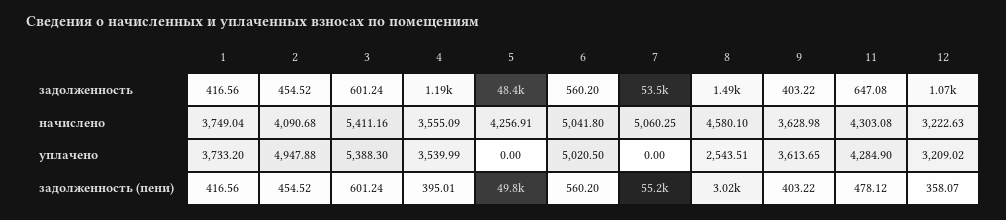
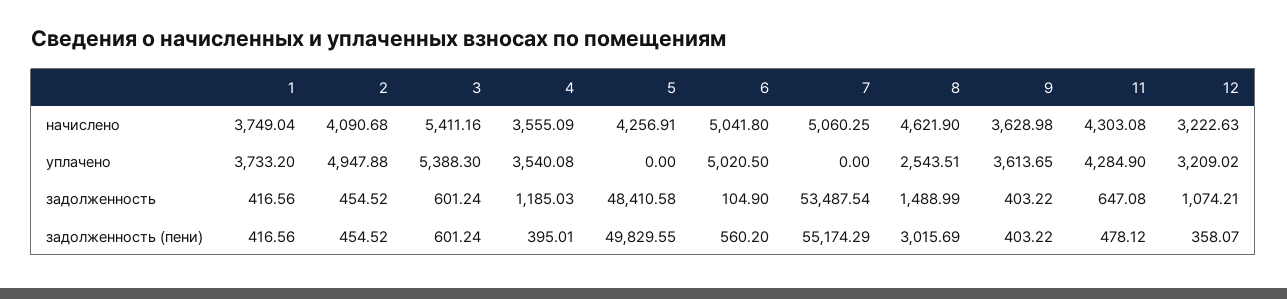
  {
    "1": {
      "задолженность": 416.56,
      "начислено": 3749.04,
      "уплачено": 3733.2,
      "задолженность (пени)": 416.56
    },
    "2": {
      "задолженность": 454.52,
      "начислено": 4090.68,
      "уплачено": 4947.88,
      "задолженность (пени)": 454.52
    },
    "3": {
      "задолженность": 601.24,
      "начислено": 5411.16,
      "уплачено": 5388.3,
      "задолженность (пени)": 601.24
    },
    "4": {
      "задолженность": 1185.03,
      "начислено": 3555.09,
-     "уплачено": 3539.99,
+     "уплачено": 3540.08,
      "задолженность (пени)": 395.01
    },
    "5": {
      "задолженность": 48410.58,
      "начислено": 4256.91,
      "уплачено": 0,
      "задолженность (пени)": 49829.55
    },
    "6": {
-     "задолженность": 560.2,
+     "задолженность": 104.9,
      "начислено": 5041.8,
      "уплачено": 5020.5,
      "задолженность (пени)": 560.2
    },
    "7": {
      "задолженность": 53487.54,
      "начислено": 5060.25,
      "уплачено": 0,
      "задолженность (пени)": 55174.29
    },
    "8": {
      "задолженность": 1488.99,
-     "начислено": 4580.1,
+     "начислено": 4621.9,
      "уплачено": 2543.51,
      "задолженность (пени)": 3015.69
    },
    "9": {
      "задолженность": 403.22,
      "начислено": 3628.98,
      "уплачено": 3613.65,
      "задолженность (пени)": 403.22
    },
    "11": {
      "задолженность": 647.08,
      "начислено": 4303.08,
      "уплачено": 4284.9,
      "задолженность (пени)": 478.12
    },
    "12": {
      "задолженность": 1074.21,
      "начислено": 3222.63,
      "уплачено": 3209.02,
      "задолженность (пени)": 358.07
    }
  }

